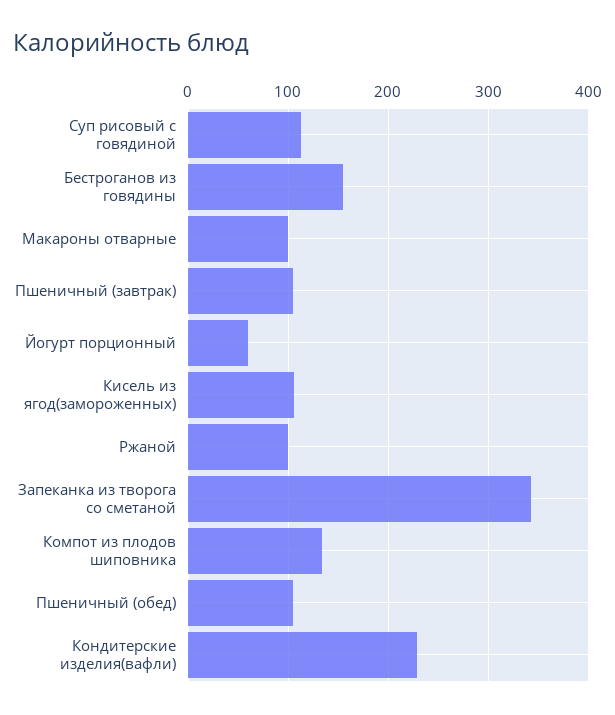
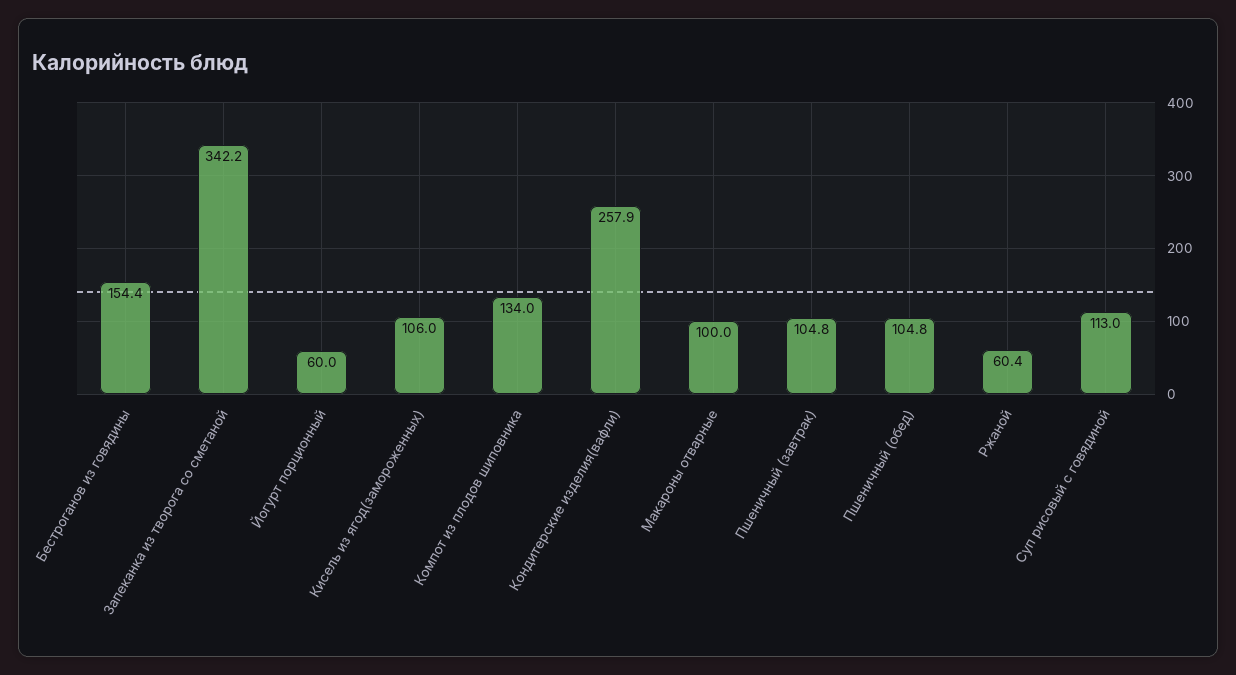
  {
    "Суп рисовый с говядиной": 113,
    "Бестроганов из говядины": 154.4,
    "Макароны отварные": 100,
    "Пшеничный (завтрак)": 104.8,
    "Йогурт порционный": 60,
    "Кисель из ягод(замороженных)": 106,
-   "Ржаной": 100,
+   "Ржаной": 60.4,
    "Запеканка из творога со сметаной": 342.2,
    "Компот из плодов шиповника": 134,
    "Пшеничный (обед)": 104.8,
-   "Кондитерские изделия(вафли)": 230
+   "Кондитерские изделия(вафли)": 257.9
  }

